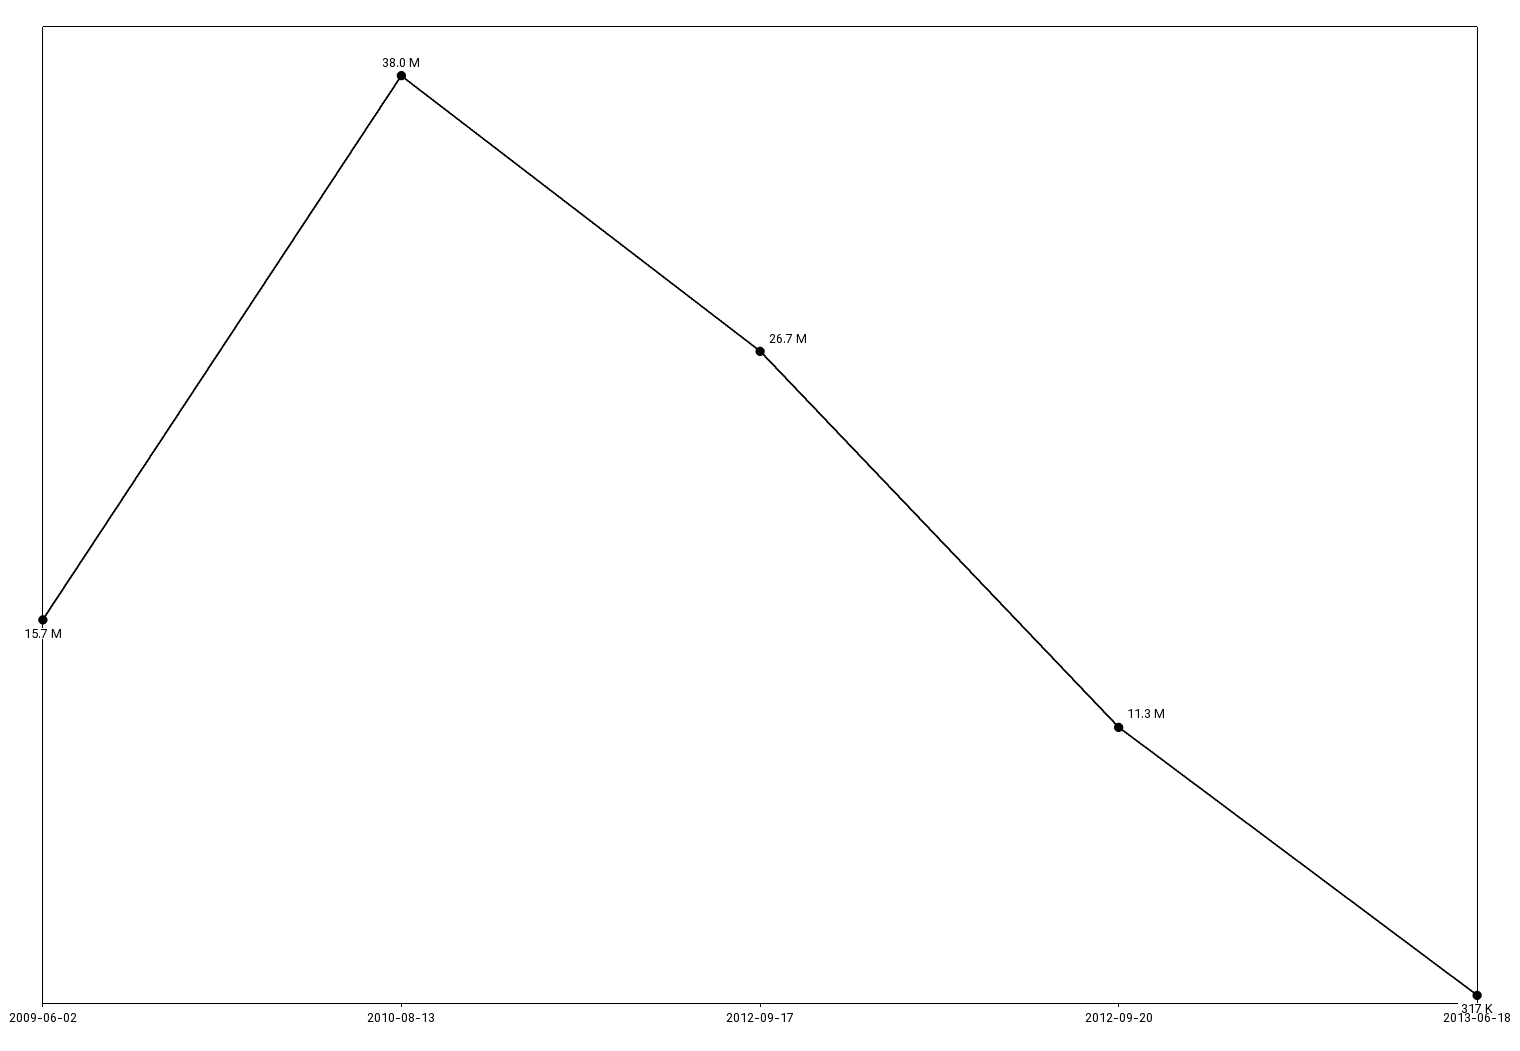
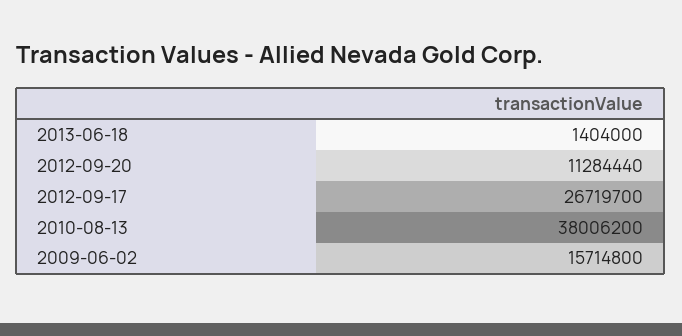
  {
    "2009-06-02": 15714800,
    "2010-08-13": 38006200,
    "2012-09-17": 26719700,
    "2012-09-20": 11284440,
-   "2013-06-18": 317000
+   "2013-06-18": 1404000
  }

